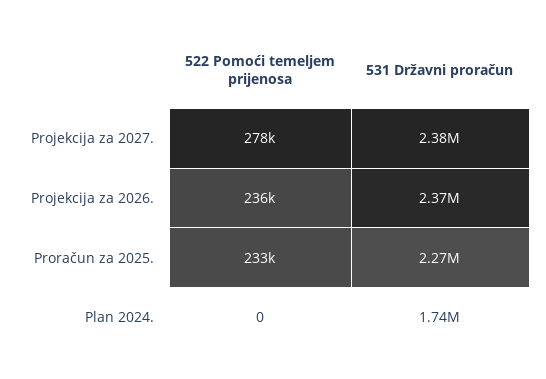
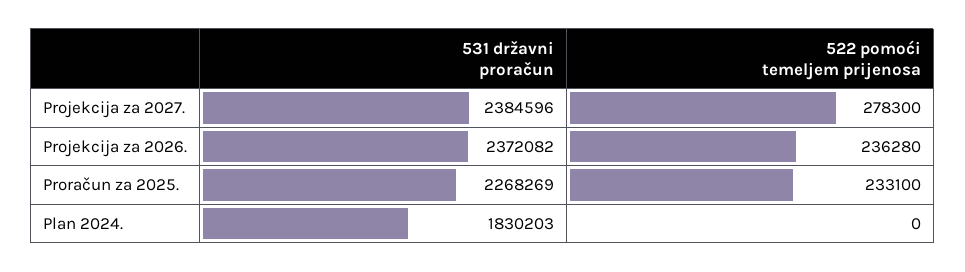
  {
    "522 Pomoći temeljem prijenosa": {
      "Projekcija za 2027.": 278300,
      "Projekcija za 2026.": 236280,
      "Proračun za 2025.": 233100,
      "Plan 2024.": 0
    },
    "531 Državni proračun": {
      "Projekcija za 2027.": 2384596,
      "Projekcija za 2026.": 2372082,
      "Proračun za 2025.": 2268269,
-     "Plan 2024.": 1740000
+     "Plan 2024.": 1830203
    }
  }

